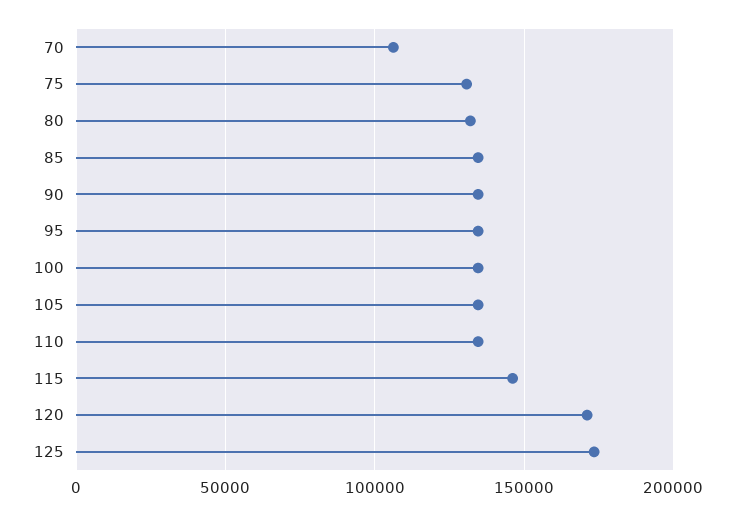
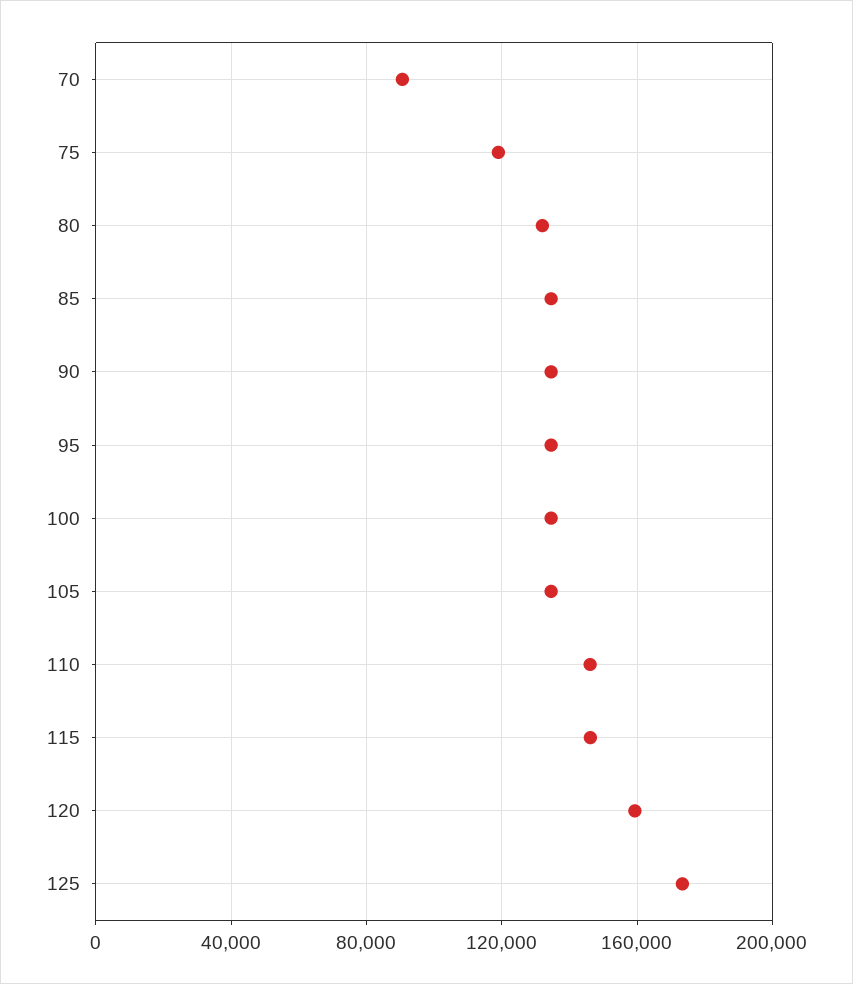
  {
-   "70": 105000,
+   "70": 90000,
-   "75": 130000,
+   "75": 120000,
    "80": 130000,
    "85": 135000,
    "90": 135000,
    "95": 135000,
    "100": 135000,
    "105": 135000,
-   "110": 135000,
+   "110": 145000,
    "115": 145000,
-   "120": 170000,
+   "120": 160000,
    "125": 175000
  }

